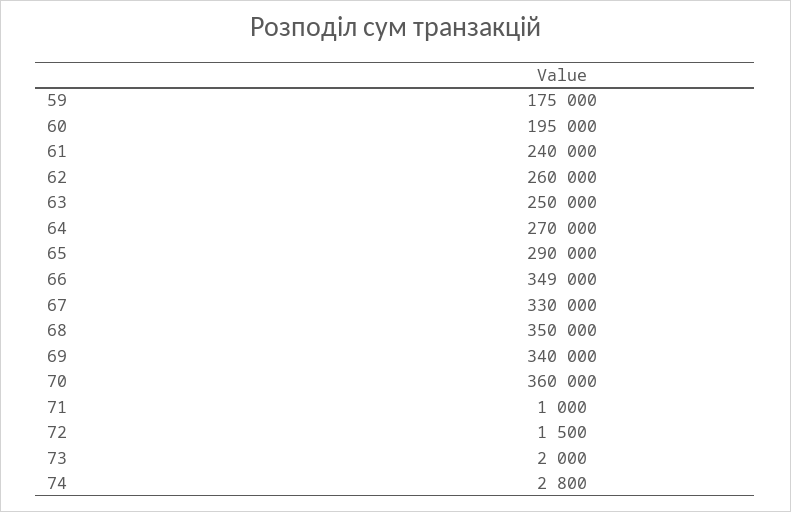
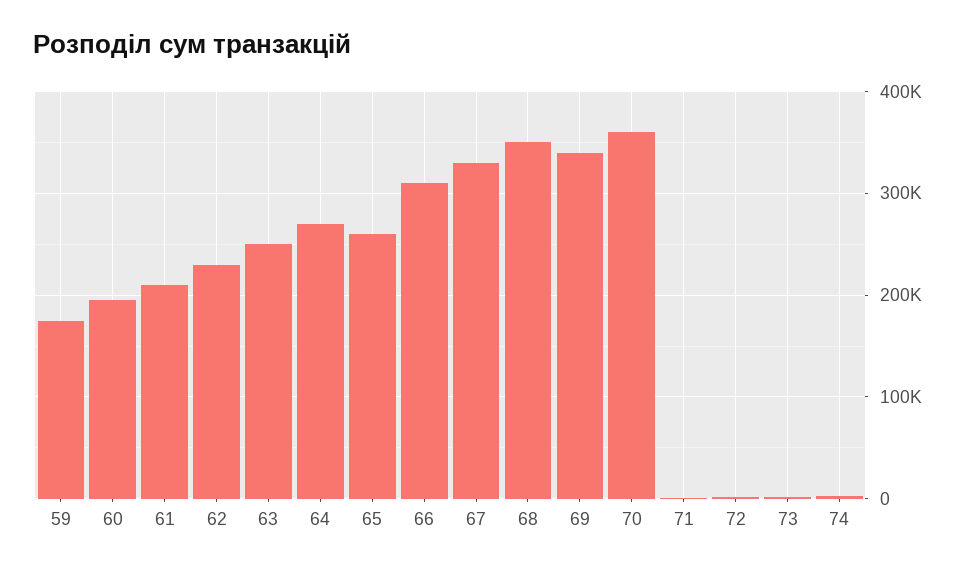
  {
    "59": 175000,
    "60": 195000,
-   "61": 240000,
+   "61": 210000,
-   "62": 260000,
+   "62": 230000,
    "63": 250000,
    "64": 270000,
-   "65": 290000,
+   "65": 260000,
-   "66": 349000,
+   "66": 310000,
    "67": 330000,
    "68": 350000,
    "69": 340000,
    "70": 360000,
    "71": 1000,
    "72": 1500,
    "73": 2000,
    "74": 2800
  }

